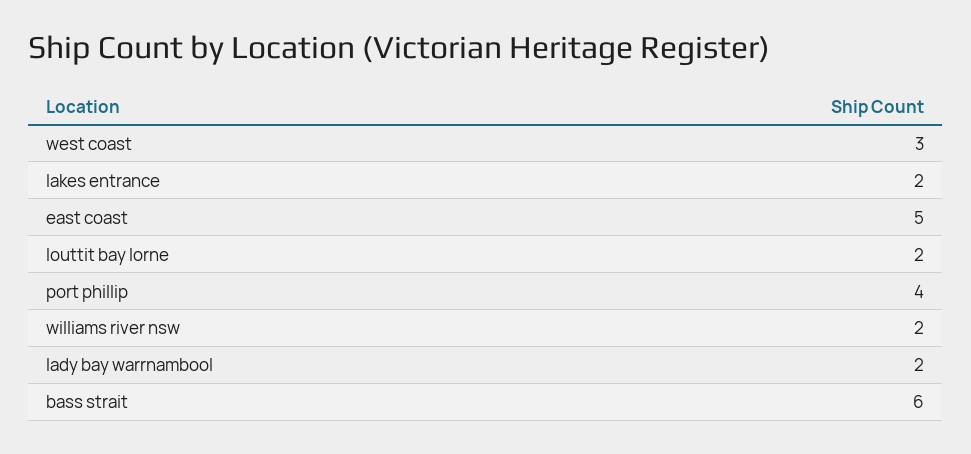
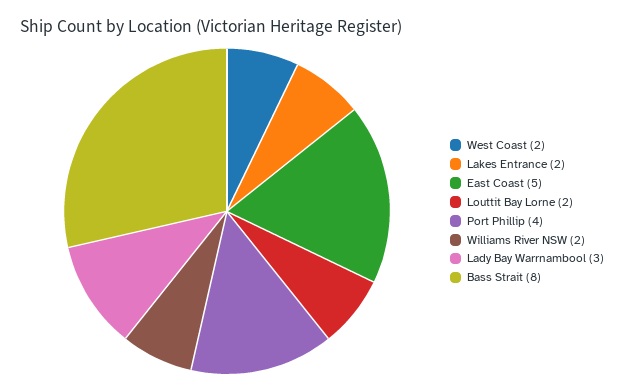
  {
-   "west coast": 3,
+   "west coast": 2,
    "lakes entrance": 2,
    "east coast": 5,
    "louttit bay lorne": 2,
    "port phillip": 4,
    "williams river nsw": 2,
-   "lady bay warrnambool": 2,
+   "lady bay warrnambool": 3,
-   "bass strait": 6
+   "bass strait": 8
  }

